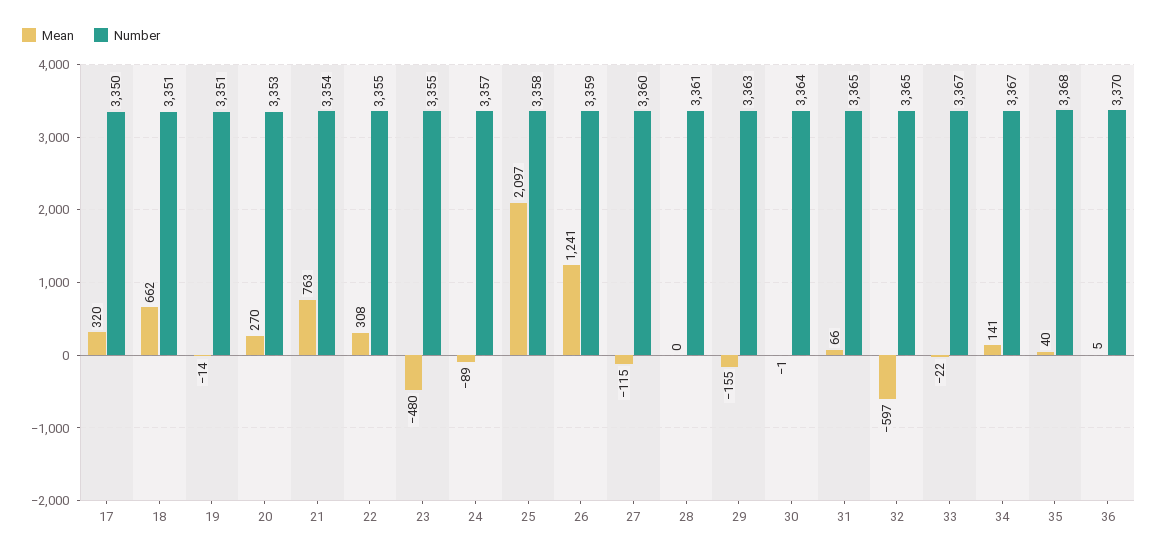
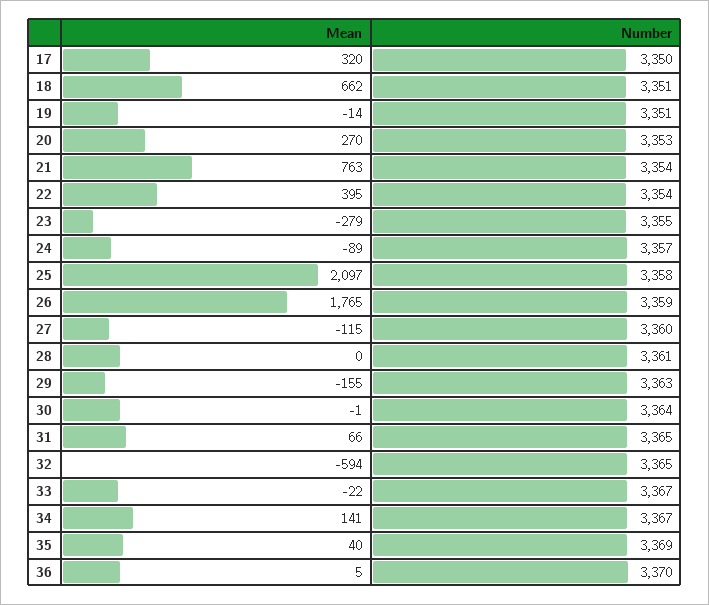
  {
    "Mean": {
      "17": 320,
      "18": 662,
      "19": -14,
      "20": 270,
      "21": 763,
-     "22": 308,
+     "22": 395,
-     "23": -480,
+     "23": -279,
      "24": -89,
      "25": 2097,
-     "26": 1241,
+     "26": 1765,
      "27": -115,
      "28": 0,
      "29": -155,
      "30": -1,
      "31": 66,
-     "32": -597,
+     "32": -594,
      "33": -22,
      "34": 141,
      "35": 40,
      "36": 5
    },
    "Number": {
      "17": 3350,
      "18": 3351,
      "19": 3351,
      "20": 3353,
      "21": 3354,
-     "22": 3355,
+     "22": 3354,
      "23": 3355,
      "24": 3357,
      "25": 3358,
      "26": 3359,
      "27": 3360,
      "28": 3361,
      "29": 3363,
      "30": 3364,
      "31": 3365,
      "32": 3365,
      "33": 3367,
      "34": 3367,
-     "35": 3368,
+     "35": 3369,
      "36": 3370
    }
  }

